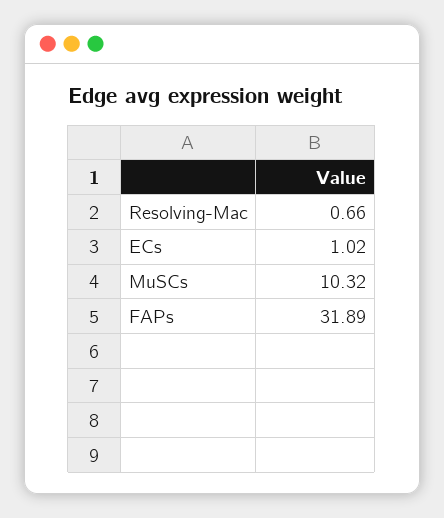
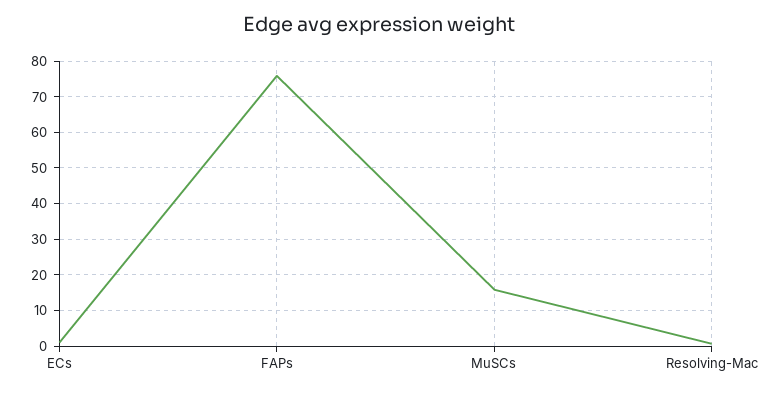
  {
    "Resolving-Mac": 0.66,
    "ECs": 1.02,
-   "MuSCs": 10.32,
+   "MuSCs": 16,
-   "FAPs": 31.89
+   "FAPs": 76
  }

